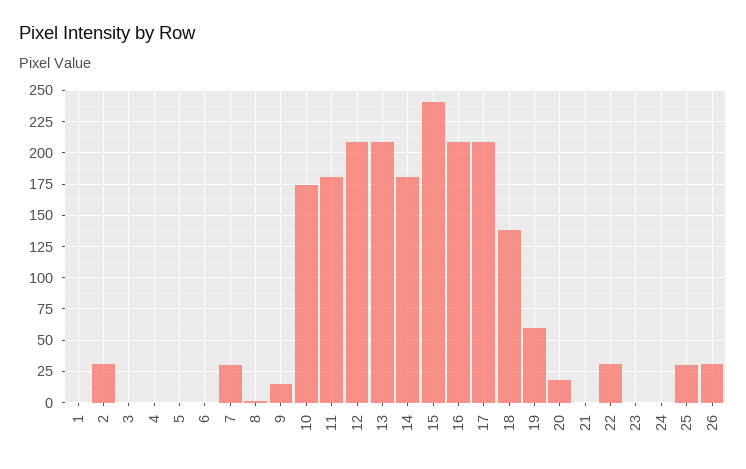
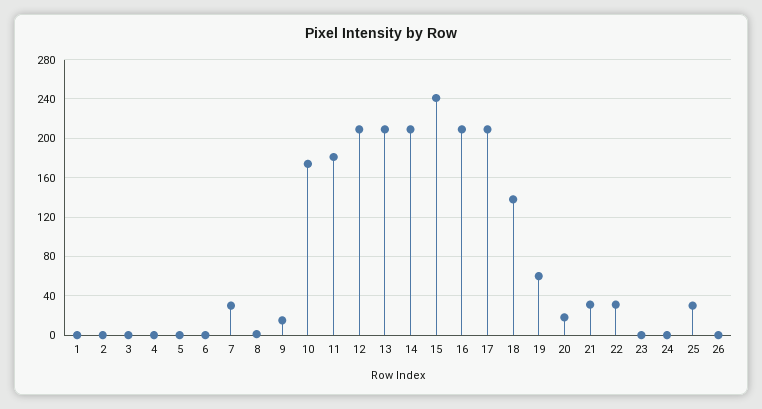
  {
    "1": 0,
-   "2": 30,
+   "2": 0,
    "3": 0,
    "4": 0,
    "5": 0,
    "6": 0,
    "7": 30,
    "8": 0,
    "9": 15,
    "10": 175,
    "11": 180,
    "12": 210,
    "13": 210,
-   "14": 180,
+   "14": 210,
    "15": 240,
    "16": 210,
    "17": 210,
    "18": 140,
    "19": 60,
    "20": 20,
-   "21": 0,
+   "21": 30,
    "22": 30,
    "23": 0,
    "24": 0,
    "25": 30,
-   "26": 30
+   "26": 0
  }

